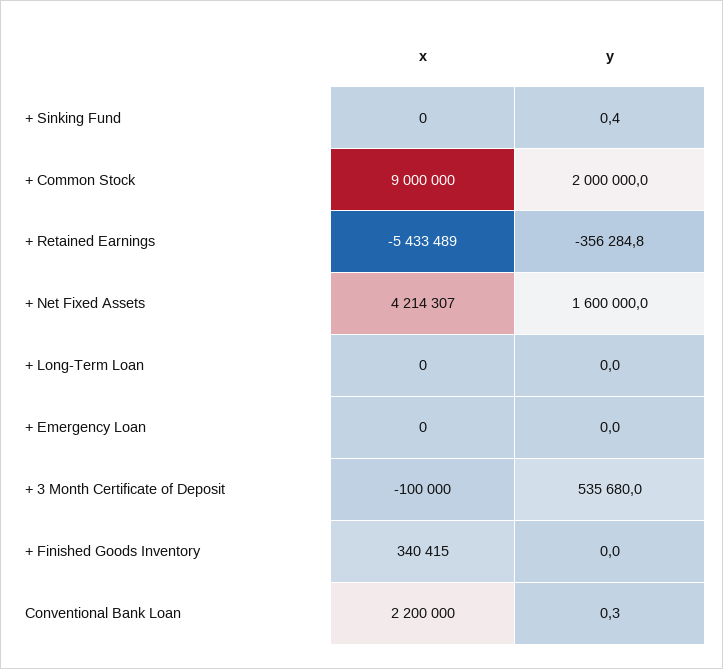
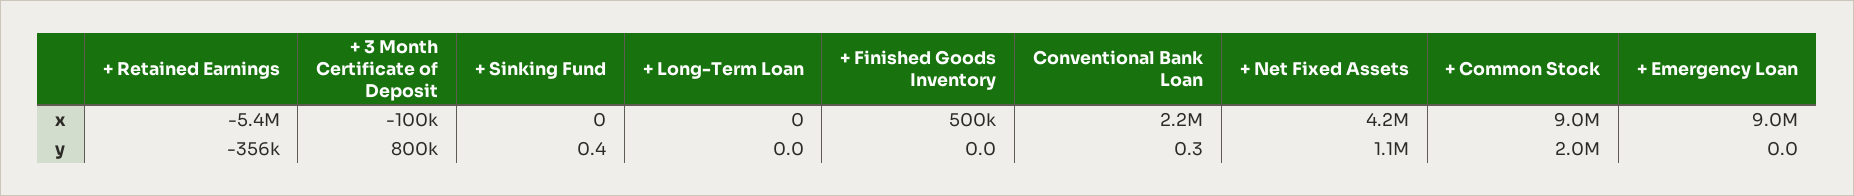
  {
    "x": {
      "+ Sinking Fund": 0,
      "+ Common Stock": 9000000,
      "+ Retained Earnings": -5433489,
      "+ Net Fixed Assets": 4214307,
      "+ Long-Term Loan": 0,
-     "+ Emergency Loan": 0,
+     "+ Emergency Loan": 9000000,
      "+ 3 Month Certificate of Deposit": -100000,
-     "+ Finished Goods Inventory": 340415,
+     "+ Finished Goods Inventory": 500000,
      "Conventional Bank Loan": 2200000
    },
    "y": {
      "+ Sinking Fund": 0.4,
      "+ Common Stock": 2000000,
      "+ Retained Earnings": -356284.8,
-     "+ Net Fixed Assets": 1600000,
+     "+ Net Fixed Assets": 1100000,
      "+ Long-Term Loan": 0,
      "+ Emergency Loan": 0,
-     "+ 3 Month Certificate of Deposit": 535680,
+     "+ 3 Month Certificate of Deposit": 800000,
      "+ Finished Goods Inventory": 0,
      "Conventional Bank Loan": 0.3
    }
  }

